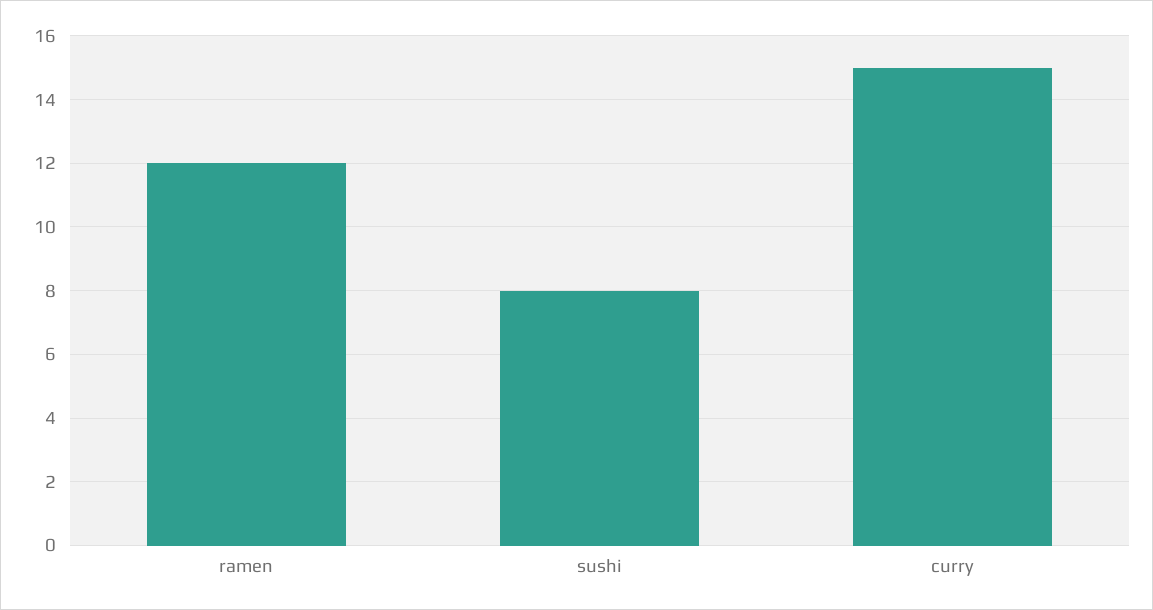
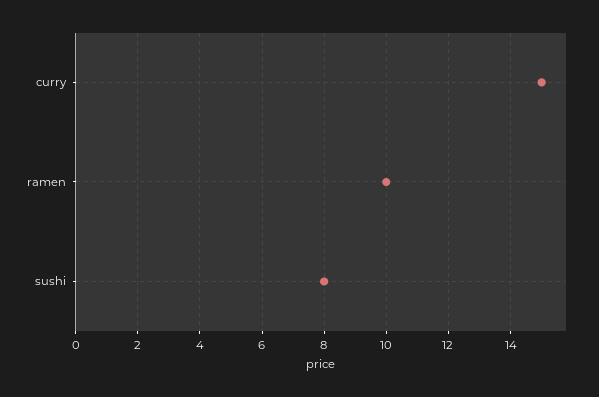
  {
-   "ramen": 12,
+   "ramen": 10,
    "sushi": 8,
    "curry": 15
  }

